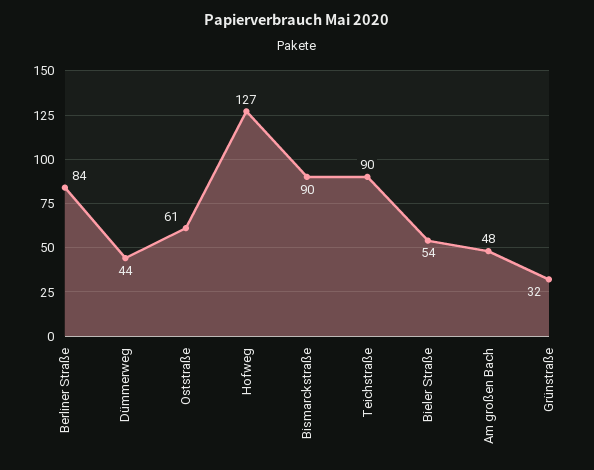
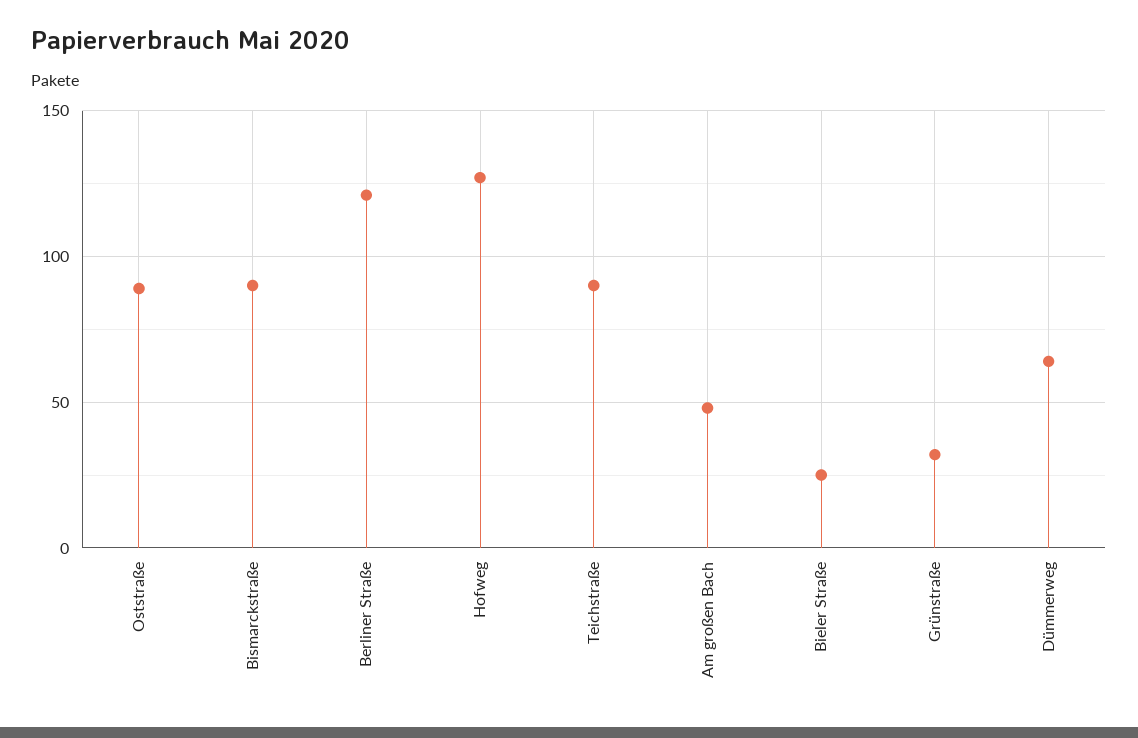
  {
-   "Berliner Straße": 84,
+   "Berliner Straße": 120,
-   "Dümmerweg": 44,
+   "Dümmerweg": 65,
-   "Oststraße": 61,
+   "Oststraße": 90,
    "Hofweg": 127,
    "Bismarckstraße": 90,
    "Teichstraße": 90,
-   "Bieler Straße": 54,
+   "Bieler Straße": 25,
    "Am großen Bach": 48,
    "Grünstraße": 32
  }

